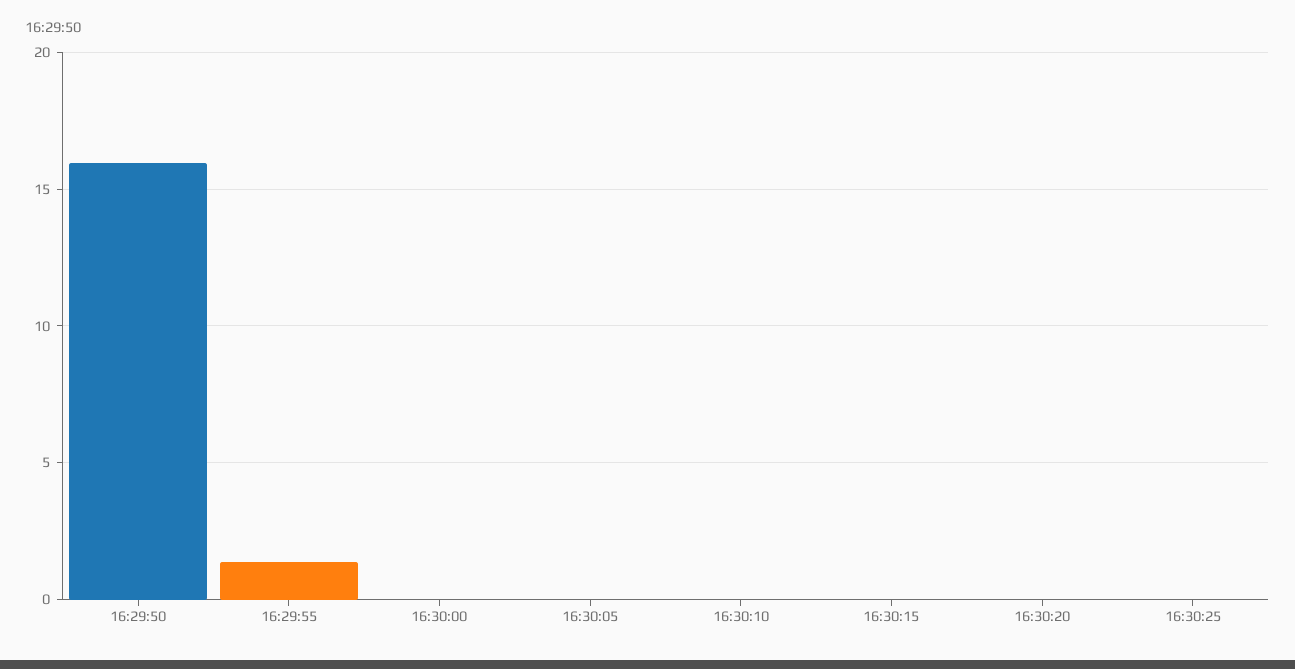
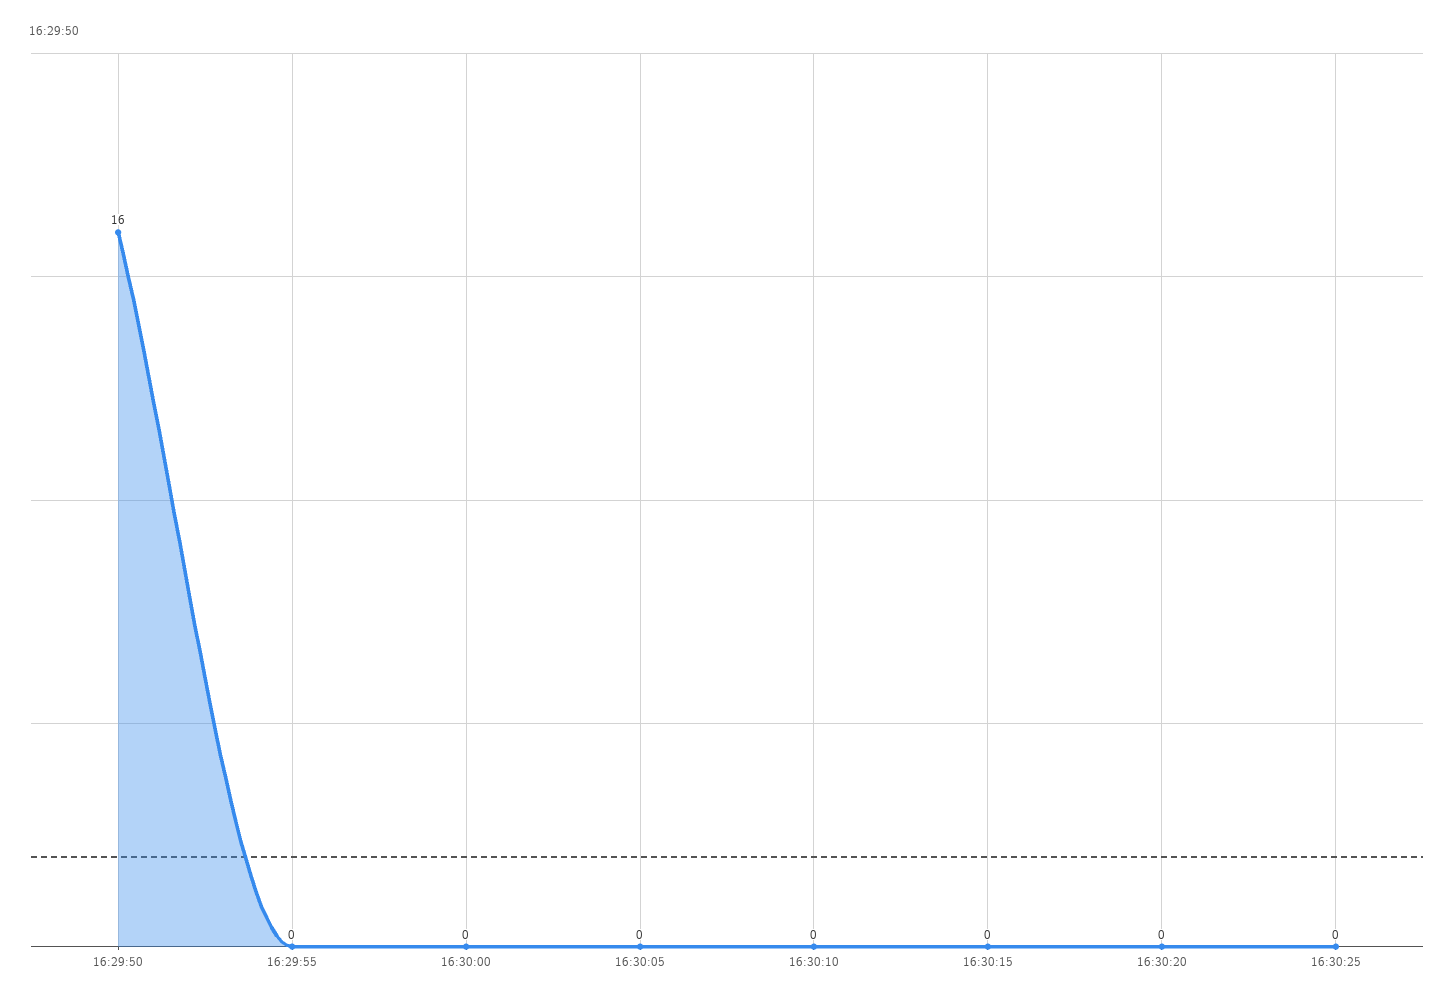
  {
    "16:29:50": 16,
-   "16:29:55": 1.5,
+   "16:29:55": 0,
    "16:30:00": 0,
    "16:30:05": 0,
    "16:30:10": 0,
    "16:30:15": 0,
    "16:30:20": 0,
    "16:30:25": 0
  }

